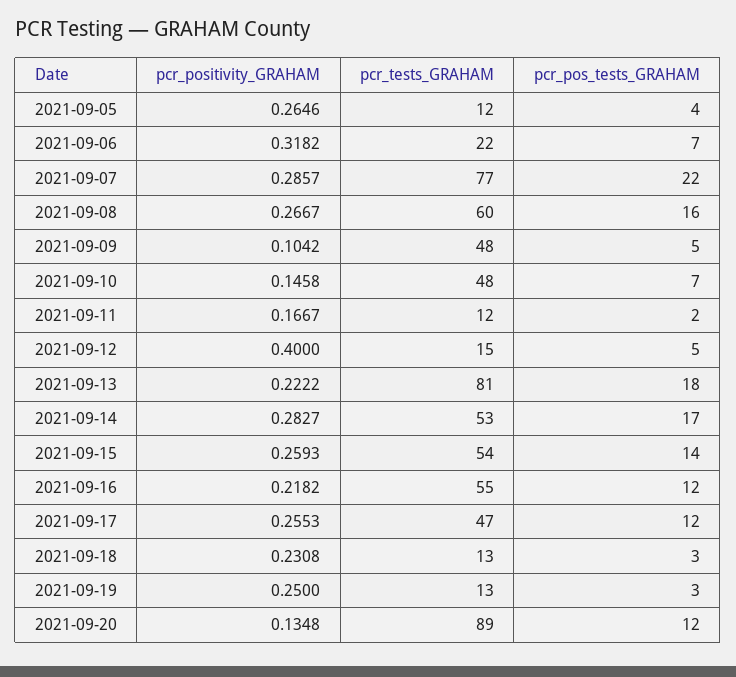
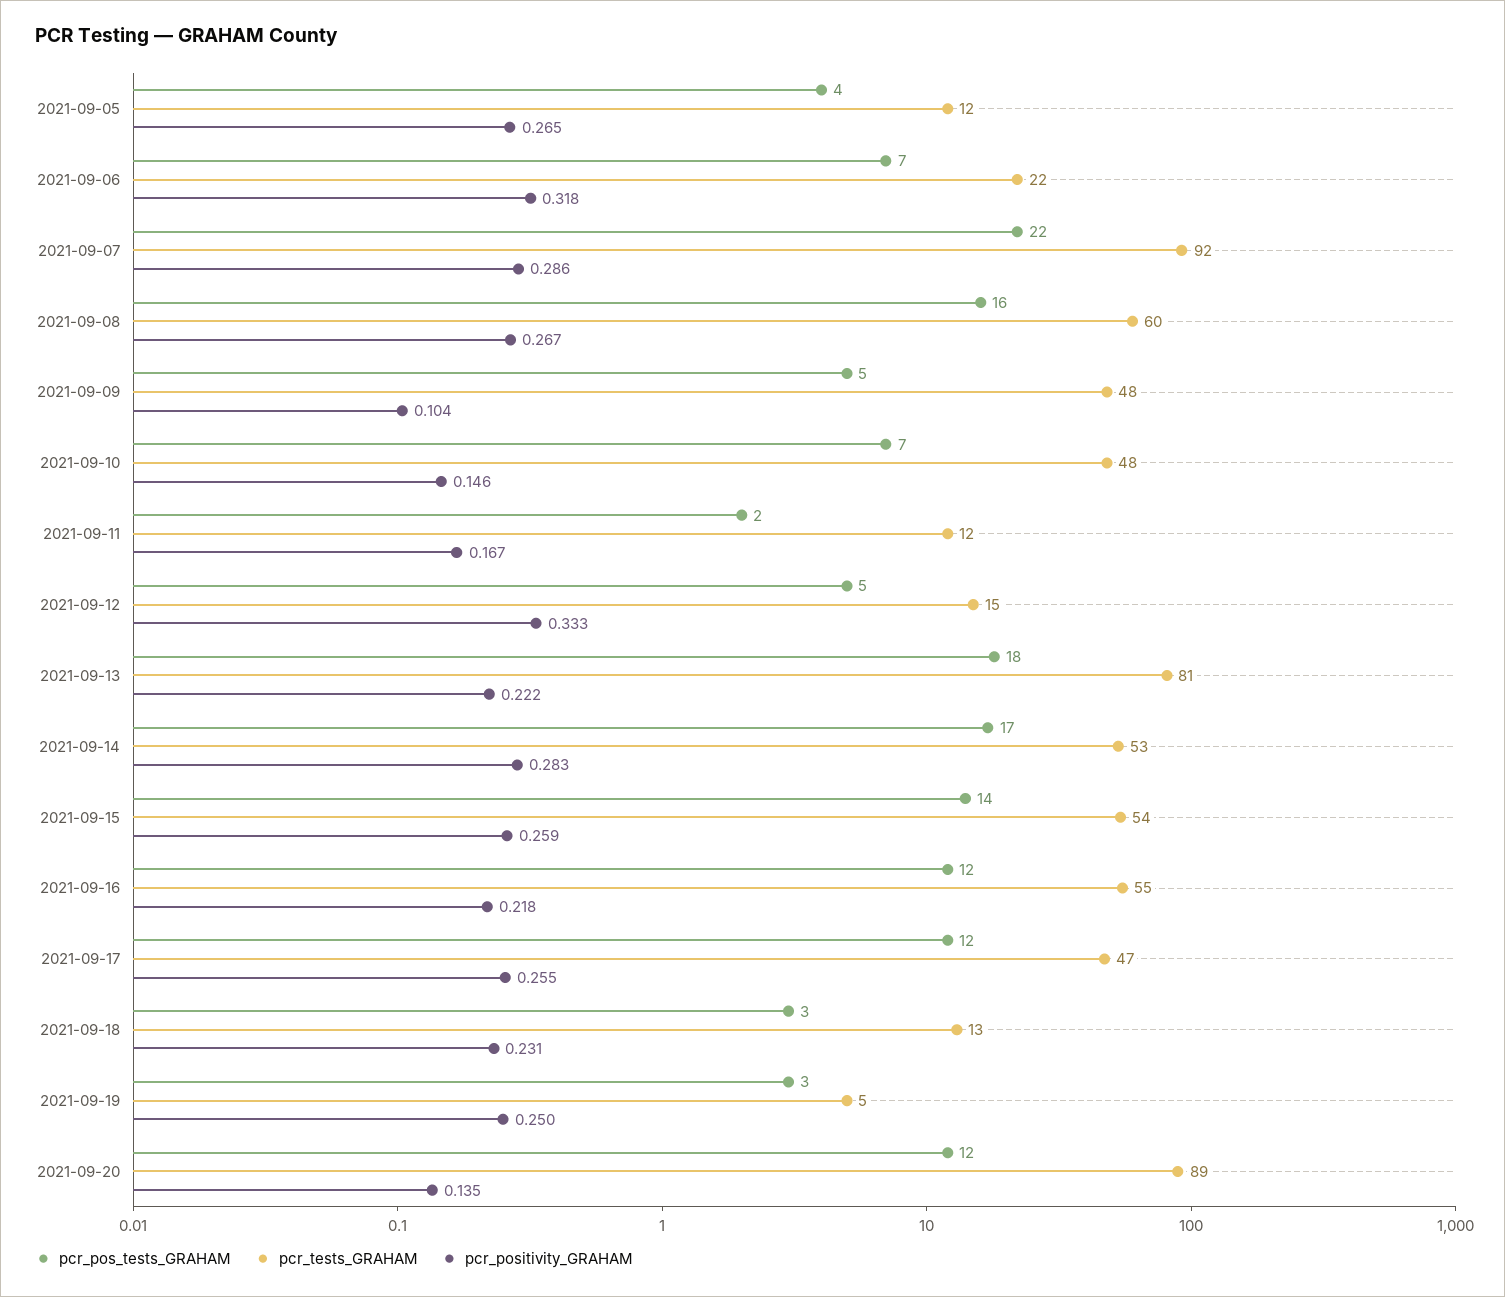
  {
    "pcr_positivity_GRAHAM": {
      "2021-09-05": 0.2646,
      "2021-09-06": 0.3182,
      "2021-09-07": 0.2857,
      "2021-09-08": 0.2667,
      "2021-09-09": 0.1042,
      "2021-09-10": 0.1458,
      "2021-09-11": 0.1667,
-     "2021-09-12": 0.4,
+     "2021-09-12": 0.333,
      "2021-09-13": 0.2222,
      "2021-09-14": 0.2827,
      "2021-09-15": 0.2593,
      "2021-09-16": 0.2182,
      "2021-09-17": 0.2553,
      "2021-09-18": 0.2308,
      "2021-09-19": 0.25,
      "2021-09-20": 0.1348
    },
    "pcr_tests_GRAHAM": {
      "2021-09-05": 12,
      "2021-09-06": 22,
-     "2021-09-07": 77,
+     "2021-09-07": 92,
      "2021-09-08": 60,
      "2021-09-09": 48,
      "2021-09-10": 48,
      "2021-09-11": 12,
      "2021-09-12": 15,
      "2021-09-13": 81,
      "2021-09-14": 53,
      "2021-09-15": 54,
      "2021-09-16": 55,
      "2021-09-17": 47,
      "2021-09-18": 13,
-     "2021-09-19": 13,
+     "2021-09-19": 5,
      "2021-09-20": 89
    },
    "pcr_pos_tests_GRAHAM": {
      "2021-09-05": 4,
      "2021-09-06": 7,
      "2021-09-07": 22,
      "2021-09-08": 16,
      "2021-09-09": 5,
      "2021-09-10": 7,
      "2021-09-11": 2,
      "2021-09-12": 5,
      "2021-09-13": 18,
      "2021-09-14": 17,
      "2021-09-15": 14,
      "2021-09-16": 12,
      "2021-09-17": 12,
      "2021-09-18": 3,
      "2021-09-19": 3,
      "2021-09-20": 12
    }
  }

